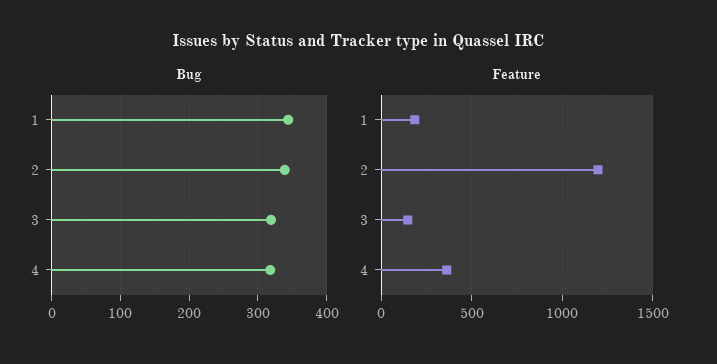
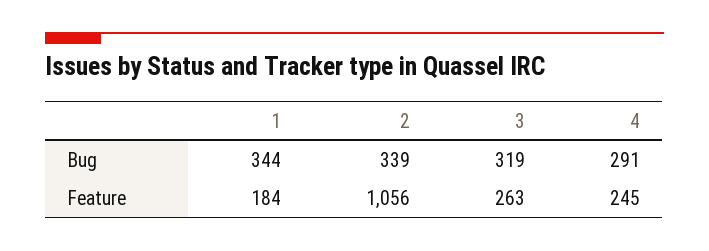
  {
    "Bug": {
      "1": 344,
      "2": 339,
      "3": 319,
-     "4": 320
+     "4": 291
    },
    "Feature": {
      "1": 184,
-     "2": 1200,
+     "2": 1056,
-     "3": 150,
+     "3": 263,
-     "4": 350
+     "4": 245
    }
  }

